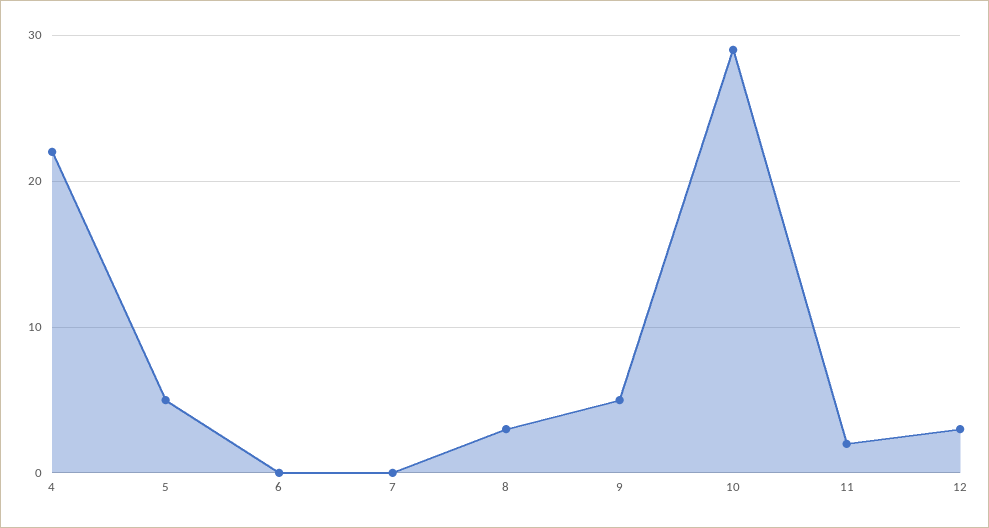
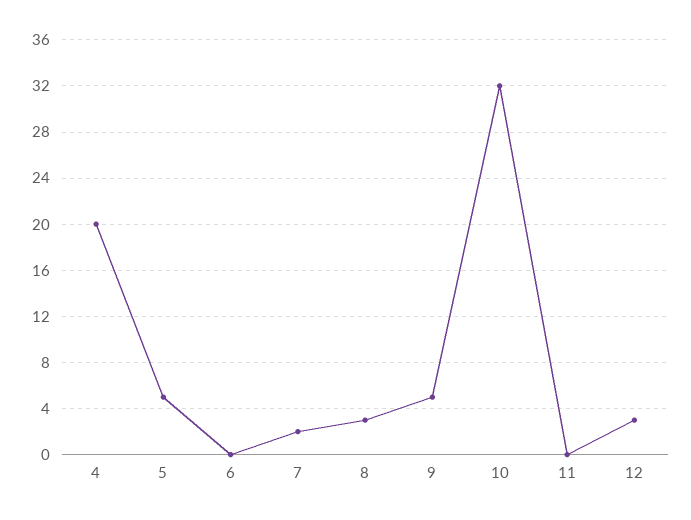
  {
-   "4": 22,
+   "4": 20,
    "5": 5,
    "6": 0,
-   "7": 0,
+   "7": 2,
    "8": 3,
    "9": 5,
-   "10": 29,
+   "10": 32,
-   "11": 2,
+   "11": 0,
    "12": 3
  }

